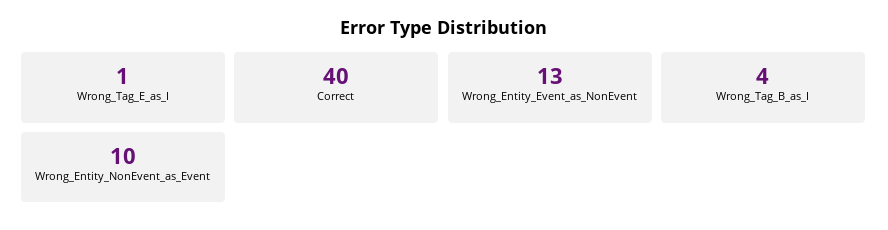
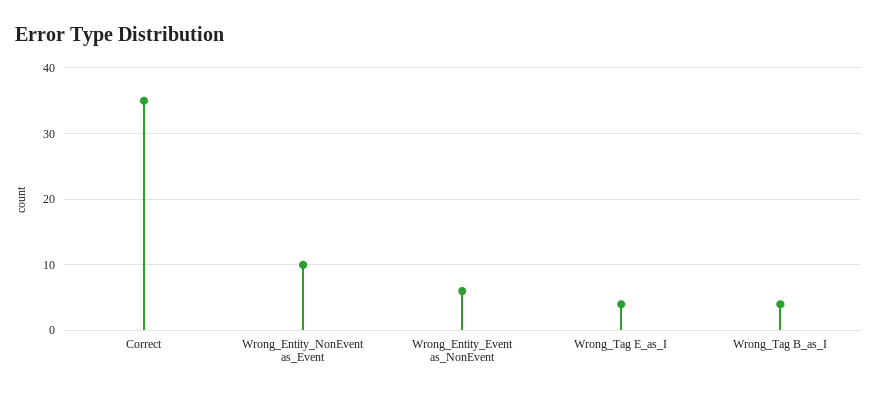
  {
-   "Wrong_Tag_E_as_I": 1,
+   "Wrong_Tag_E_as_I": 4,
-   "Correct": 40,
+   "Correct": 35,
-   "Wrong_Entity_Event_as_NonEvent": 13,
+   "Wrong_Entity_Event_as_NonEvent": 6,
    "Wrong_Tag_B_as_I": 4,
    "Wrong_Entity_NonEvent_as_Event": 10
  }

